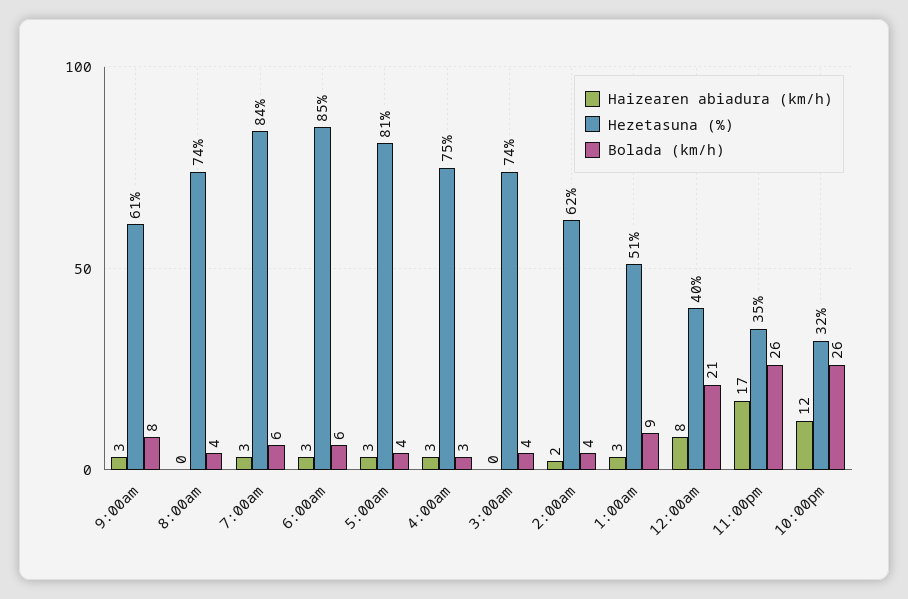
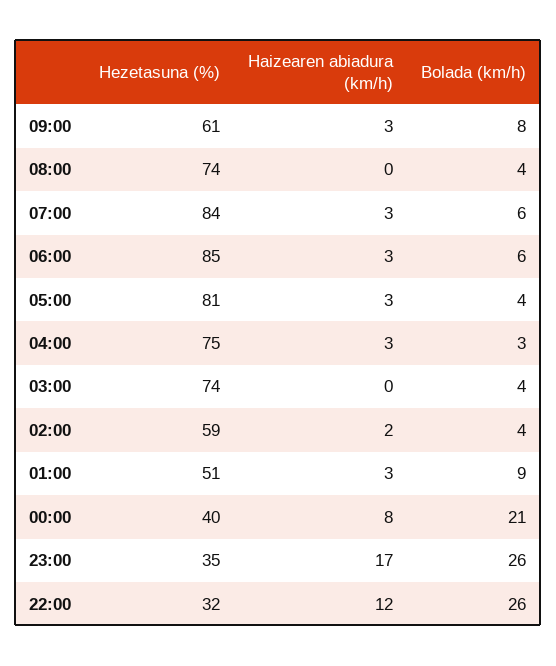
  {
    "Haizearen abiadura (km/h)": {
      "9:00am": 3,
      "8:00am": 0,
      "7:00am": 3,
      "6:00am": 3,
      "5:00am": 3,
      "4:00am": 3,
      "3:00am": 0,
      "2:00am": 2,
      "1:00am": 3,
      "12:00am": 8,
      "11:00pm": 17,
      "10:00pm": 12
    },
    "Hezetasuna (%)": {
      "9:00am": 61,
      "8:00am": 74,
      "7:00am": 84,
      "6:00am": 85,
      "5:00am": 81,
      "4:00am": 75,
      "3:00am": 74,
-     "2:00am": 62,
+     "2:00am": 59,
      "1:00am": 51,
      "12:00am": 40,
      "11:00pm": 35,
      "10:00pm": 32
    },
    "Bolada (km/h)": {
      "9:00am": 8,
      "8:00am": 4,
      "7:00am": 6,
      "6:00am": 6,
      "5:00am": 4,
      "4:00am": 3,
      "3:00am": 4,
      "2:00am": 4,
      "1:00am": 9,
      "12:00am": 21,
      "11:00pm": 26,
      "10:00pm": 26
    }
  }

